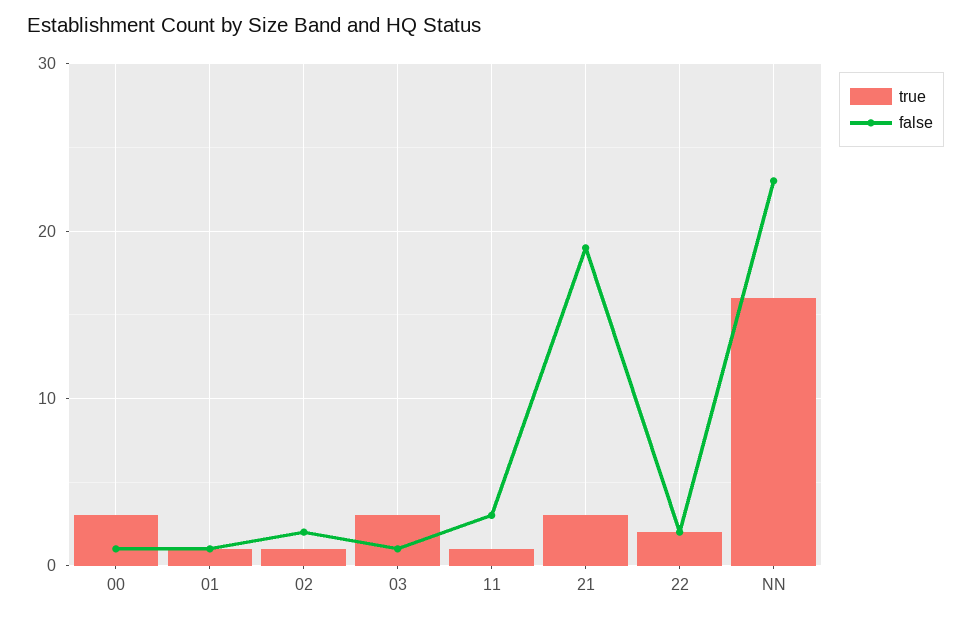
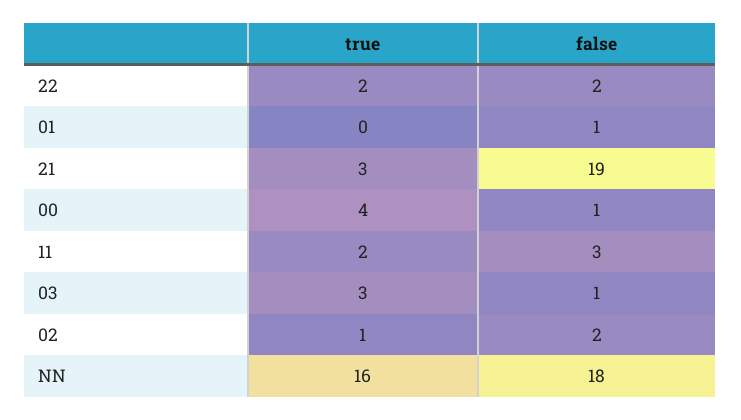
  {
    "true": {
-     "00": 3,
+     "00": 4,
-     "01": 1,
+     "01": 0,
      "02": 1,
      "03": 3,
-     "11": 1,
+     "11": 2,
      "21": 3,
      "22": 2,
      "NN": 16
    },
    "false": {
      "00": 1,
      "01": 1,
      "02": 2,
      "03": 1,
      "11": 3,
      "21": 19,
      "22": 2,
-     "NN": 23
+     "NN": 18
    }
  }

